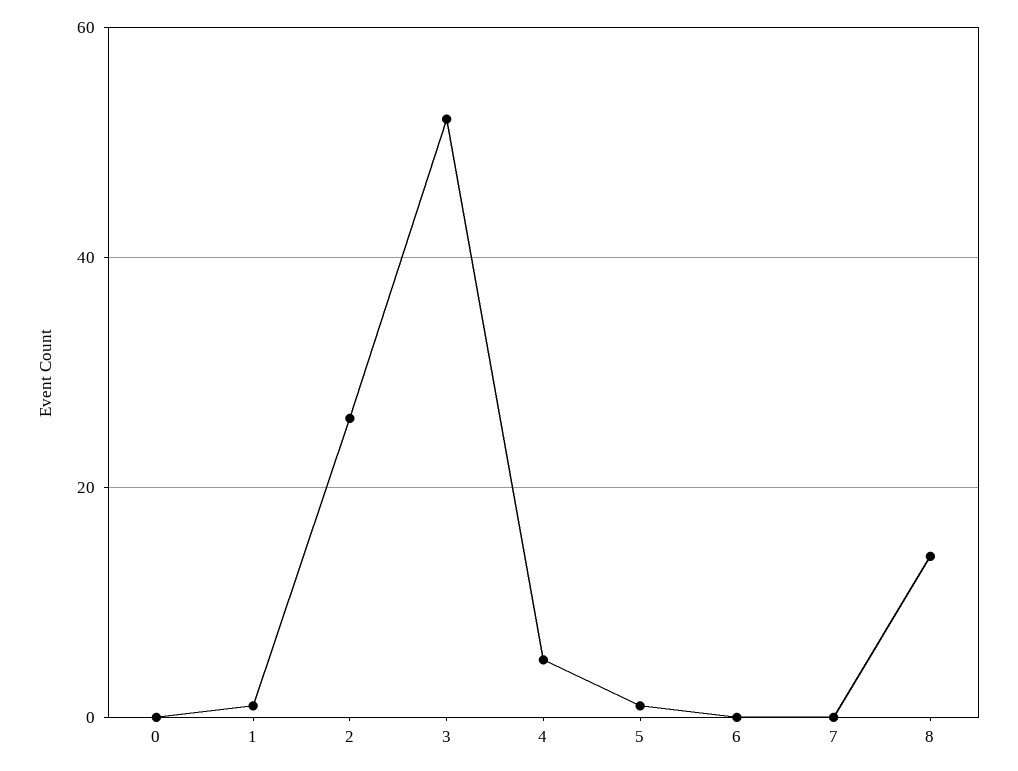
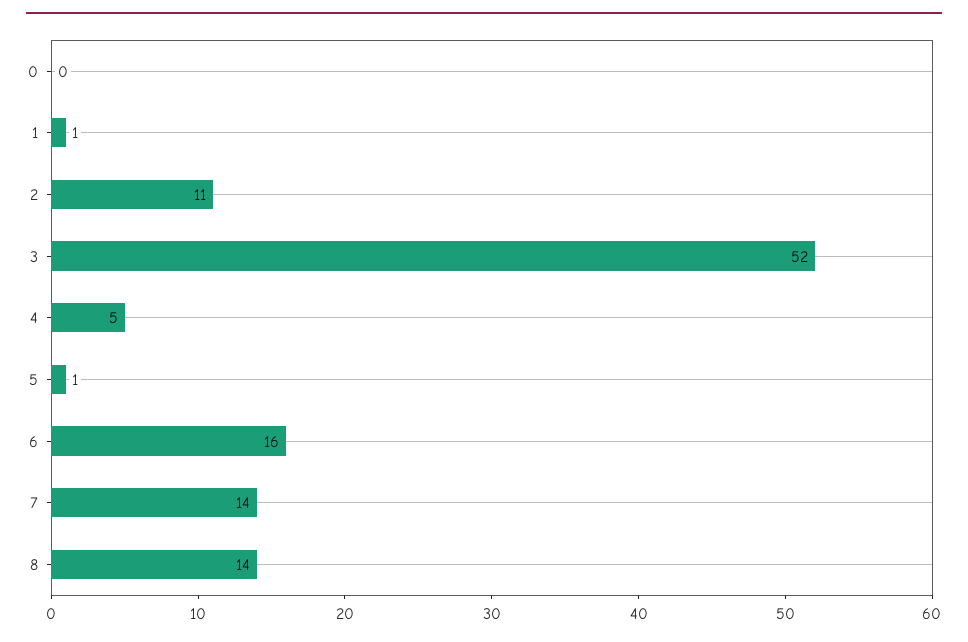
  {
    "0": 0,
    "1": 1,
-   "2": 25,
+   "2": 11,
    "3": 52,
    "4": 5,
    "5": 1,
-   "6": 0,
+   "6": 16,
-   "7": 0,
+   "7": 14,
    "8": 14
  }

